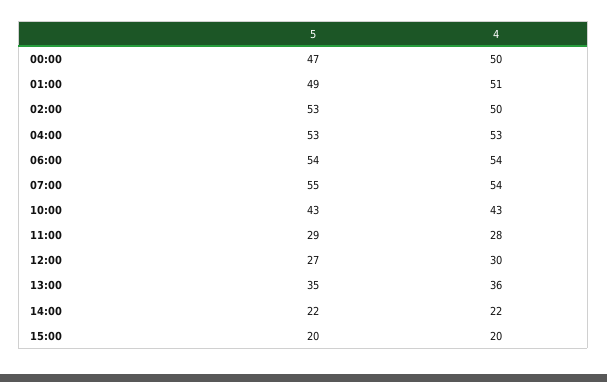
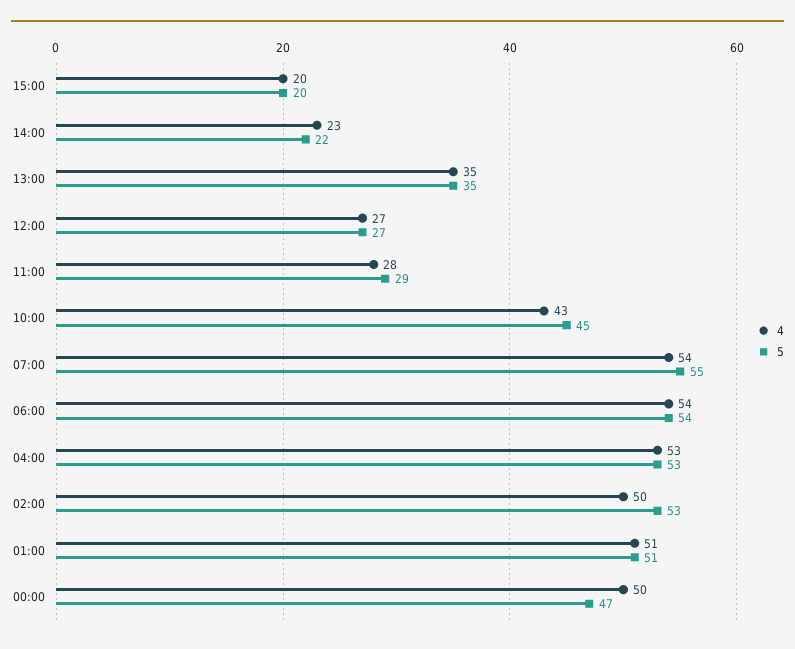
  {
    "5": {
      "00:00": 47,
-     "01:00": 49,
+     "01:00": 51,
      "02:00": 53,
      "04:00": 53,
      "06:00": 54,
      "07:00": 55,
-     "10:00": 43,
+     "10:00": 45,
      "11:00": 29,
      "12:00": 27,
      "13:00": 35,
      "14:00": 22,
      "15:00": 20
    },
    "4": {
      "00:00": 50,
      "01:00": 51,
      "02:00": 50,
      "04:00": 53,
      "06:00": 54,
      "07:00": 54,
      "10:00": 43,
      "11:00": 28,
-     "12:00": 30,
+     "12:00": 27,
-     "13:00": 36,
+     "13:00": 35,
-     "14:00": 22,
+     "14:00": 23,
      "15:00": 20
    }
  }

